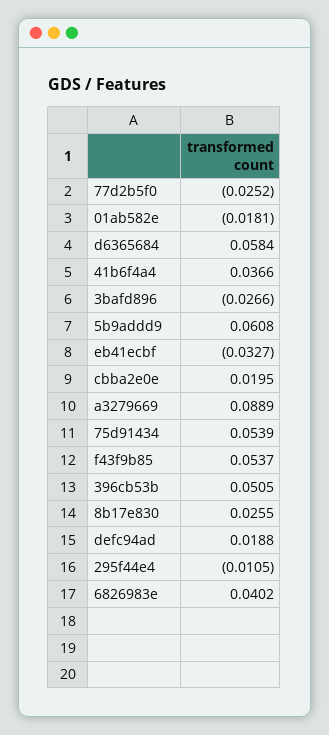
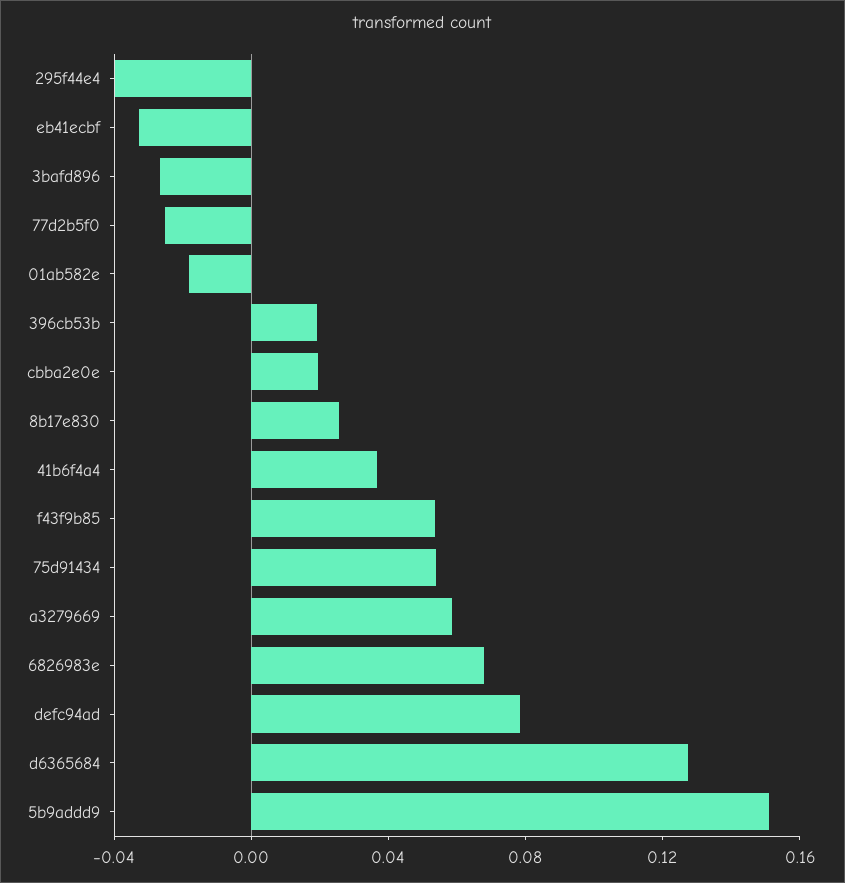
  {
    "77d2b5f0": -0.0252,
    "01ab582e": -0.0181,
-   "d6365684": 0.0584,
+   "d6365684": 0.13,
    "41b6f4a4": 0.0366,
    "3bafd896": -0.0266,
-   "5b9addd9": 0.0608,
+   "5b9addd9": 0.15,
    "eb41ecbf": -0.0327,
    "cbba2e0e": 0.0195,
-   "a3279669": 0.0889,
+   "a3279669": 0.06,
    "75d91434": 0.0539,
    "f43f9b85": 0.0537,
-   "396cb53b": 0.0505,
+   "396cb53b": 0.02,
    "8b17e830": 0.0255,
-   "defc94ad": 0.0188,
+   "defc94ad": 0.08,
-   "295f44e4": -0.0105,
+   "295f44e4": -0.04,
-   "6826983e": 0.0402
+   "6826983e": 0.07
  }

